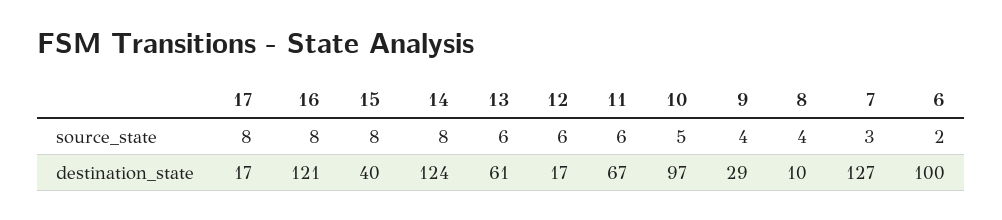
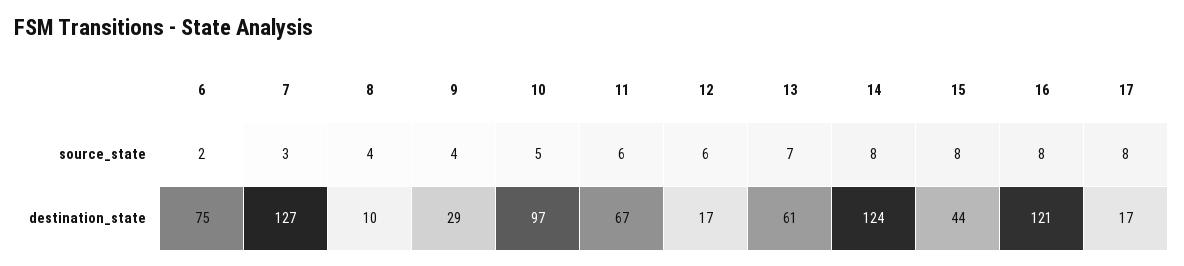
  {
    "17": {
      "source_state": 8,
      "destination_state": 17
    },
    "16": {
      "source_state": 8,
      "destination_state": 121
    },
    "15": {
      "source_state": 8,
-     "destination_state": 40
+     "destination_state": 44
    },
    "14": {
      "source_state": 8,
      "destination_state": 124
    },
    "13": {
-     "source_state": 6,
+     "source_state": 7,
      "destination_state": 61
    },
    "12": {
      "source_state": 6,
      "destination_state": 17
    },
    "11": {
      "source_state": 6,
      "destination_state": 67
    },
    "10": {
      "source_state": 5,
      "destination_state": 97
    },
    "9": {
      "source_state": 4,
      "destination_state": 29
    },
    "8": {
      "source_state": 4,
      "destination_state": 10
    },
    "7": {
      "source_state": 3,
      "destination_state": 127
    },
    "6": {
      "source_state": 2,
-     "destination_state": 100
+     "destination_state": 75
    }
  }

